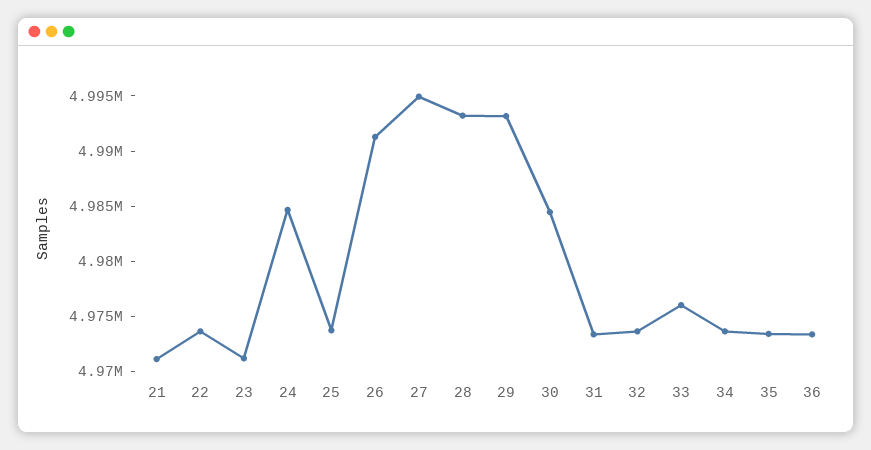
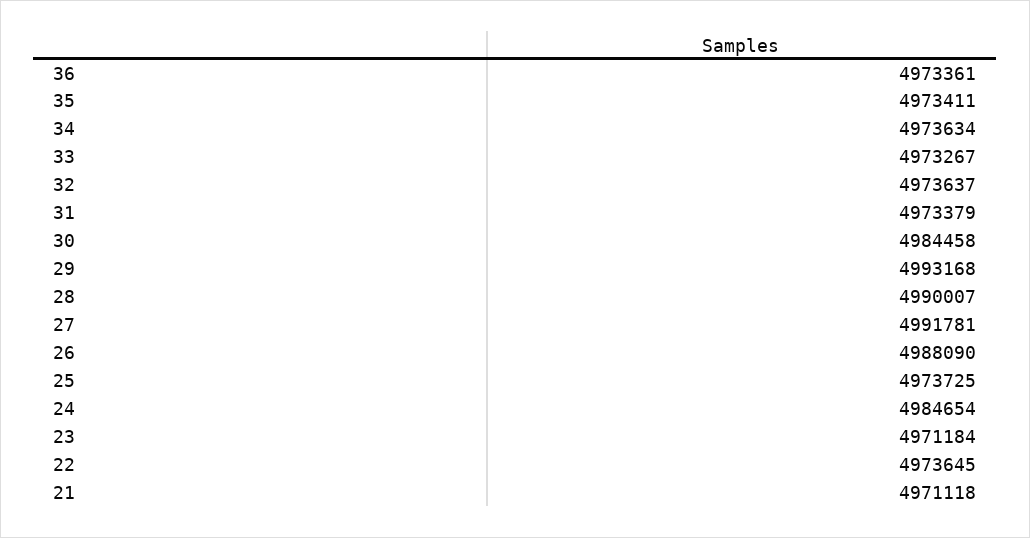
  {
    "21": 4971118,
    "22": 4973645,
    "23": 4971184,
    "24": 4984654,
    "25": 4973725,
-   "26": 4991000,
+   "26": 4988090,
-   "27": 4995000,
+   "27": 4991781,
-   "28": 4993000,
+   "28": 4990007,
    "29": 4993168,
    "30": 4984458,
    "31": 4973379,
    "32": 4973637,
-   "33": 4976000,
+   "33": 4973267,
    "34": 4973634,
    "35": 4973411,
    "36": 4973361
  }

